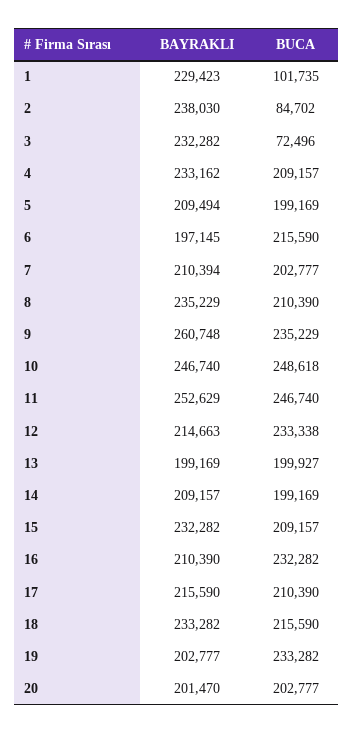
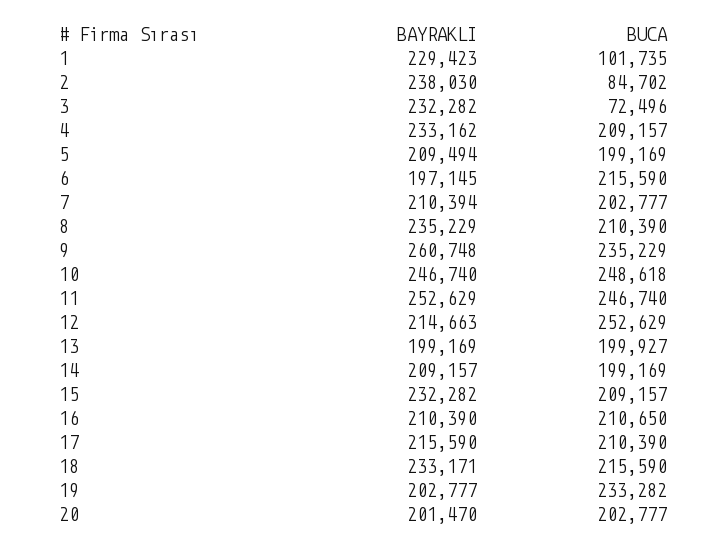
  {
    "BAYRAKLI": {
      "1": 229423,
      "2": 238030,
      "3": 232282,
      "4": 233162,
      "5": 209494,
      "6": 197145,
      "7": 210394,
      "8": 235229,
      "9": 260748,
      "10": 246740,
      "11": 252629,
      "12": 214663,
      "13": 199169,
      "14": 209157,
      "15": 232282,
      "16": 210390,
      "17": 215590,
-     "18": 233282,
+     "18": 233171,
      "19": 202777,
      "20": 201470
    },
    "BUCA": {
      "1": 101735,
      "2": 84702,
      "3": 72496,
      "4": 209157,
      "5": 199169,
      "6": 215590,
      "7": 202777,
      "8": 210390,
      "9": 235229,
      "10": 248618,
      "11": 246740,
-     "12": 233338,
+     "12": 252629,
      "13": 199927,
      "14": 199169,
      "15": 209157,
-     "16": 232282,
+     "16": 210650,
      "17": 210390,
      "18": 215590,
      "19": 233282,
      "20": 202777
    }
  }

